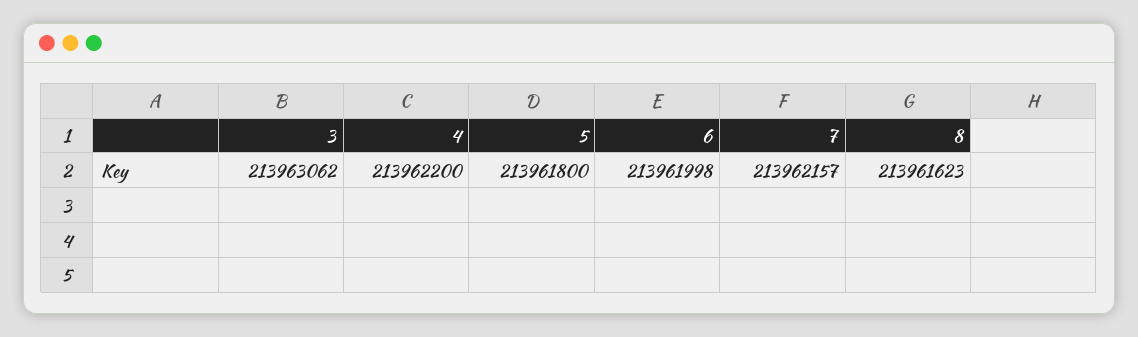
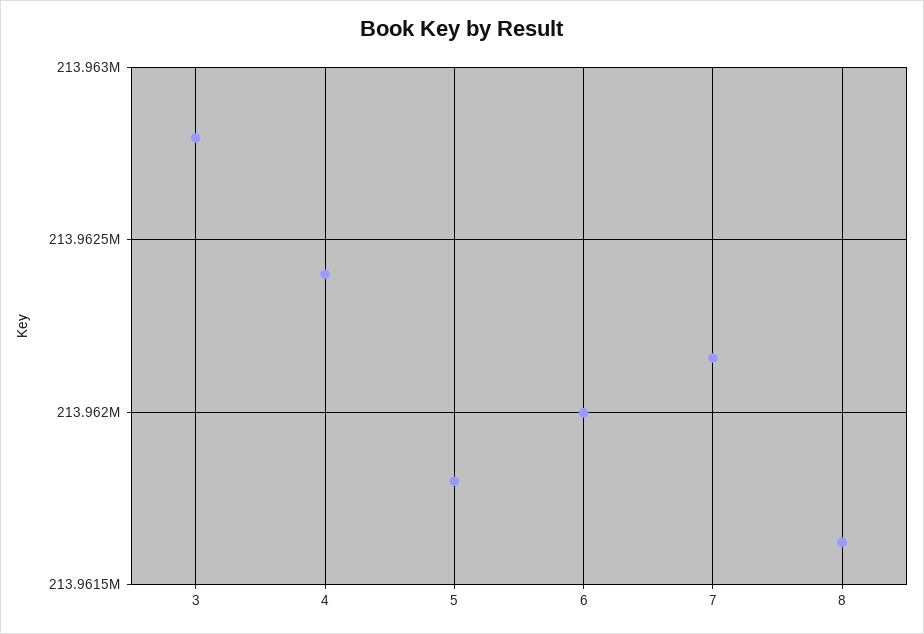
  {
-   "3": 213963062,
+   "3": 213962800,
-   "4": 213962200,
+   "4": 213962400,
    "5": 213961800,
    "6": 213961998,
    "7": 213962157,
    "8": 213961623
  }

